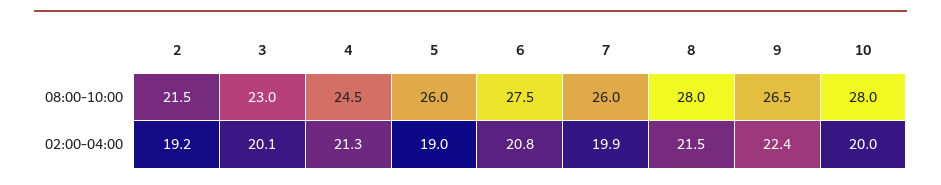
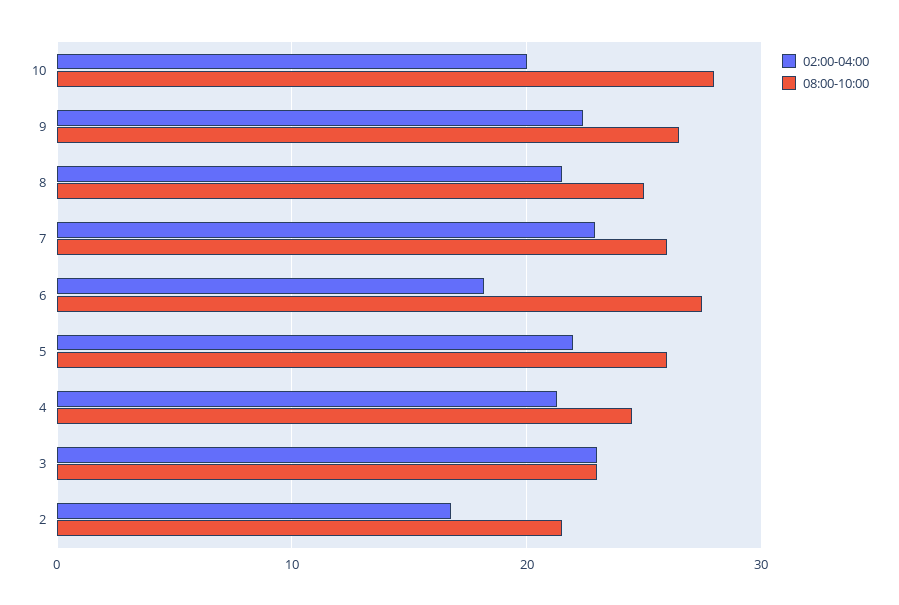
  {
    "08:00-10:00": {
      "2": 21.5,
      "3": 23,
      "4": 24.5,
      "5": 26,
      "6": 27.5,
      "7": 26,
-     "8": 28,
+     "8": 25,
      "9": 26.5,
      "10": 28
    },
    "02:00-04:00": {
-     "2": 19.2,
+     "2": 17,
-     "3": 20.1,
+     "3": 23,
      "4": 21.3,
-     "5": 19,
+     "5": 22,
-     "6": 20.8,
+     "6": 18,
-     "7": 19.9,
+     "7": 23,
      "8": 21.5,
      "9": 22.4,
      "10": 20
    }
  }

